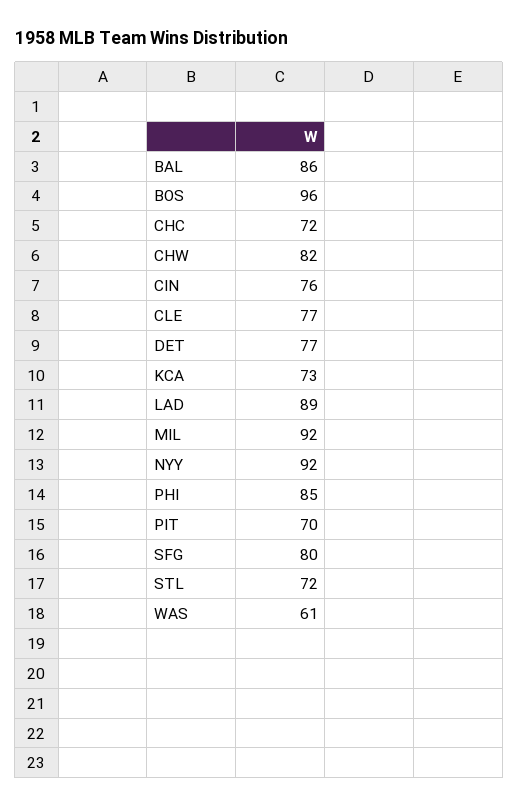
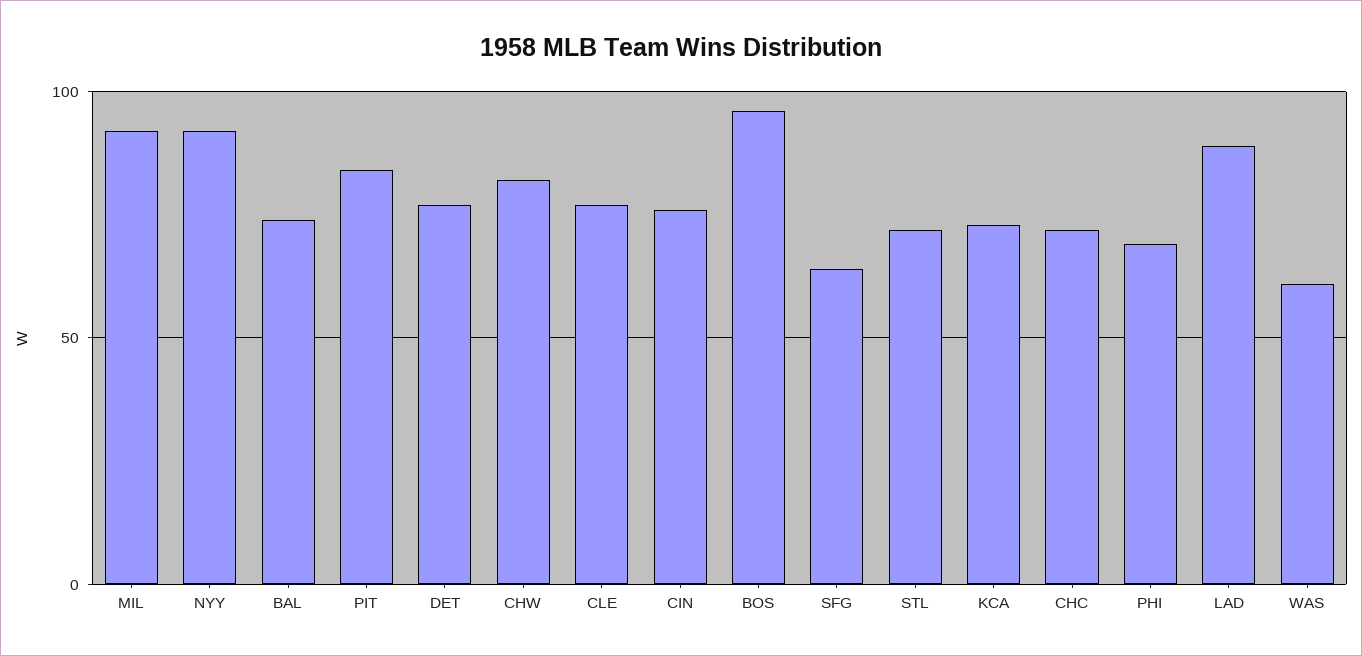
  {
-   "BAL": 86,
+   "BAL": 75,
    "BOS": 96,
    "CHC": 72,
    "CHW": 82,
    "CIN": 76,
    "CLE": 77,
    "DET": 77,
    "KCA": 73,
    "LAD": 89,
    "MIL": 92,
    "NYY": 92,
-   "PHI": 85,
+   "PHI": 70,
-   "PIT": 70,
+   "PIT": 85,
-   "SFG": 80,
+   "SFG": 65,
    "STL": 72,
    "WAS": 61
  }

